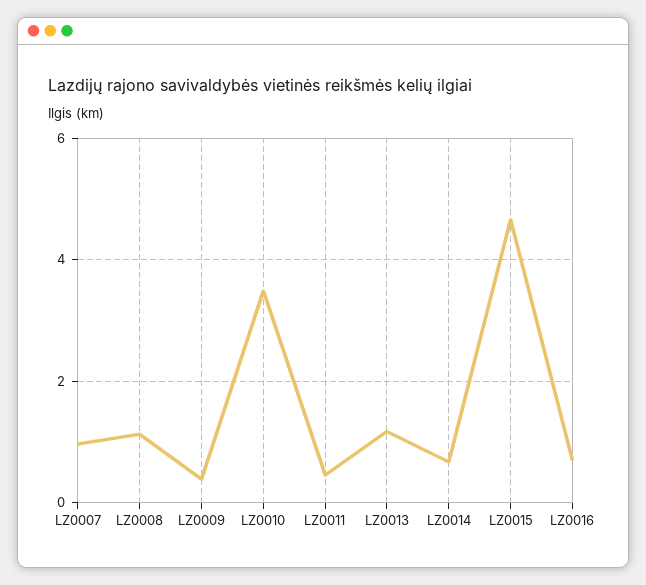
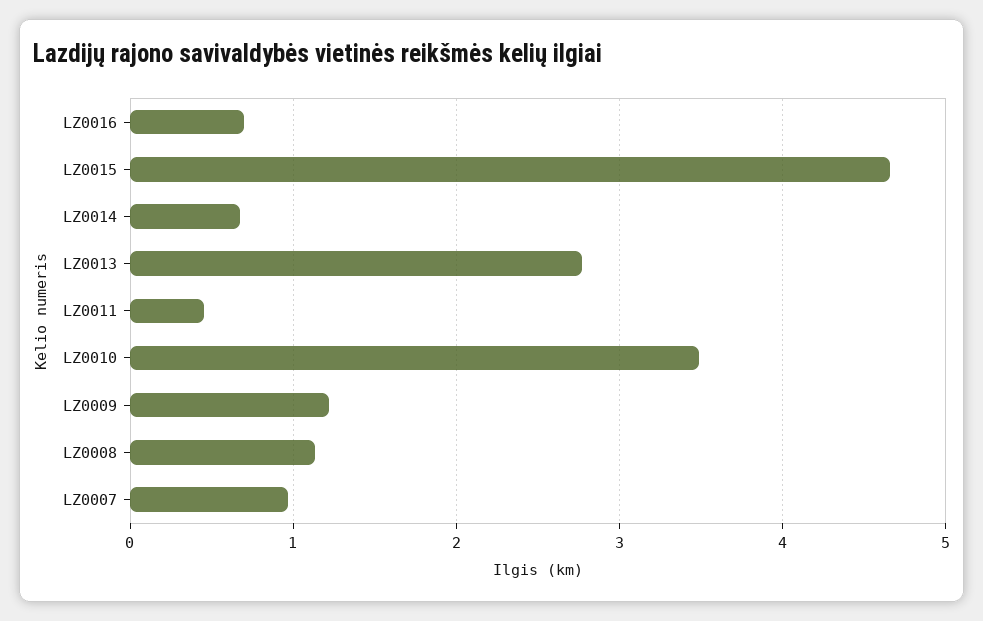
  {
    "LZ0007": 1,
    "LZ0008": 1.1,
-   "LZ0009": 0.4,
+   "LZ0009": 1.2,
    "LZ0010": 3.5,
    "LZ0011": 0.5,
-   "LZ0013": 1.2,
+   "LZ0013": 2.8,
    "LZ0014": 0.7,
    "LZ0015": 4.7,
    "LZ0016": 0.7
  }

